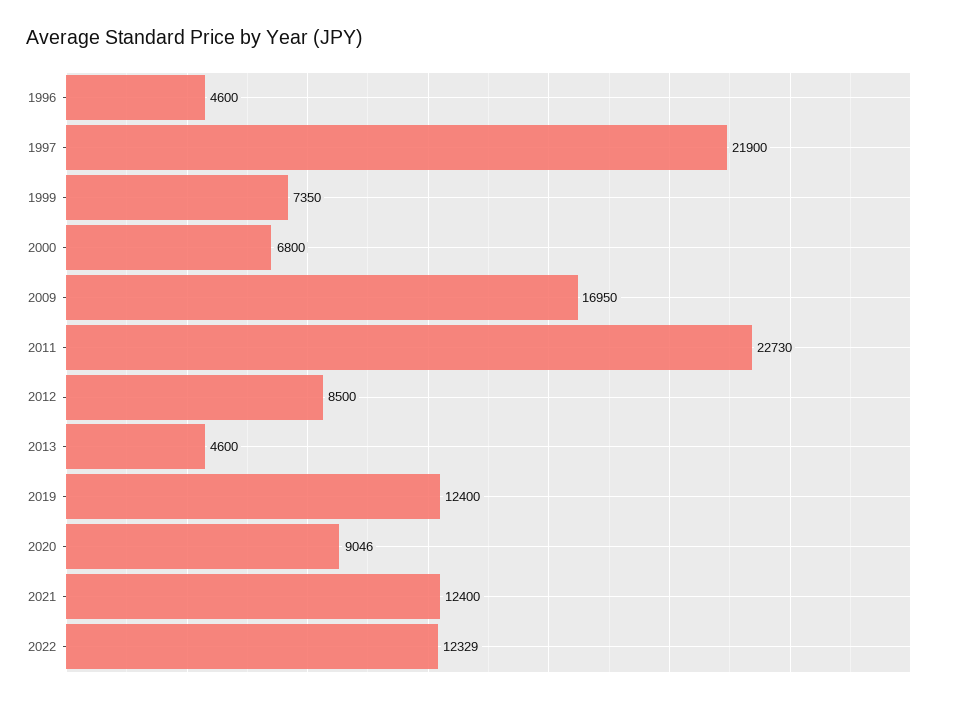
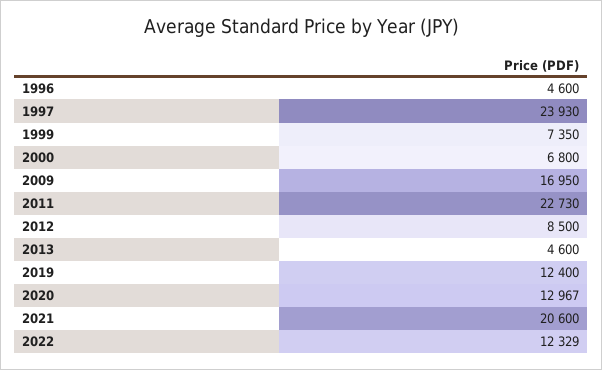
  {
    "1996": 4600,
-   "1997": 21900,
+   "1997": 23930,
    "1999": 7350,
    "2000": 6800,
    "2009": 16950,
    "2011": 22730,
    "2012": 8500,
    "2013": 4600,
    "2019": 12400,
-   "2020": 9046,
+   "2020": 12967,
-   "2021": 12400,
+   "2021": 20600,
    "2022": 12329
  }

